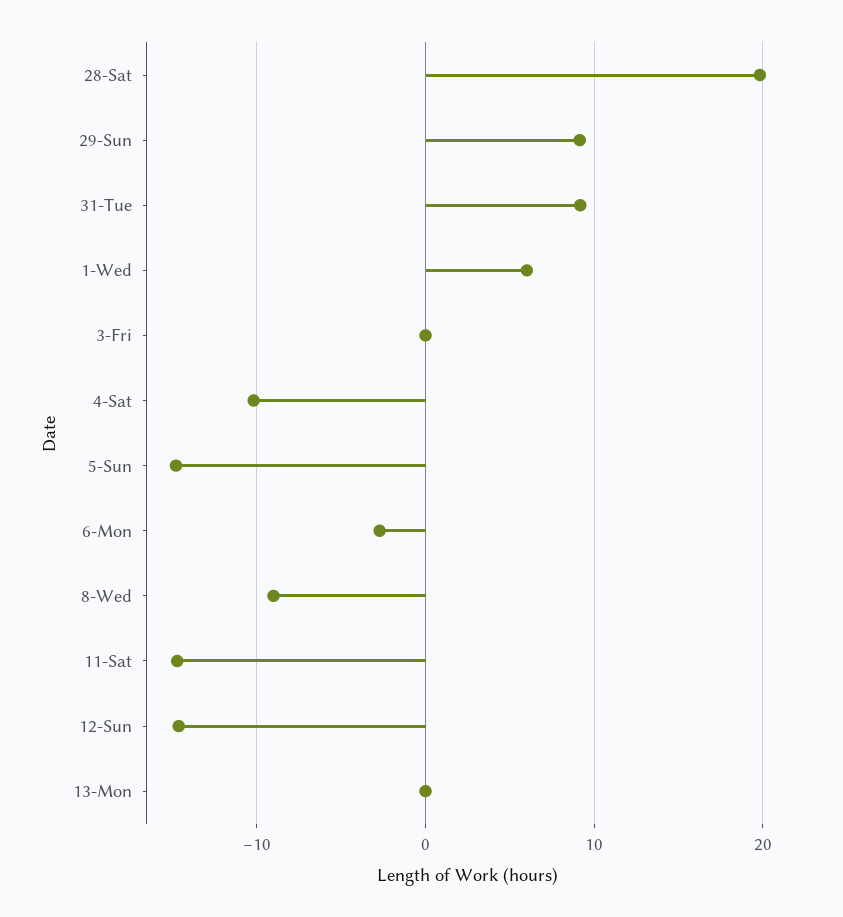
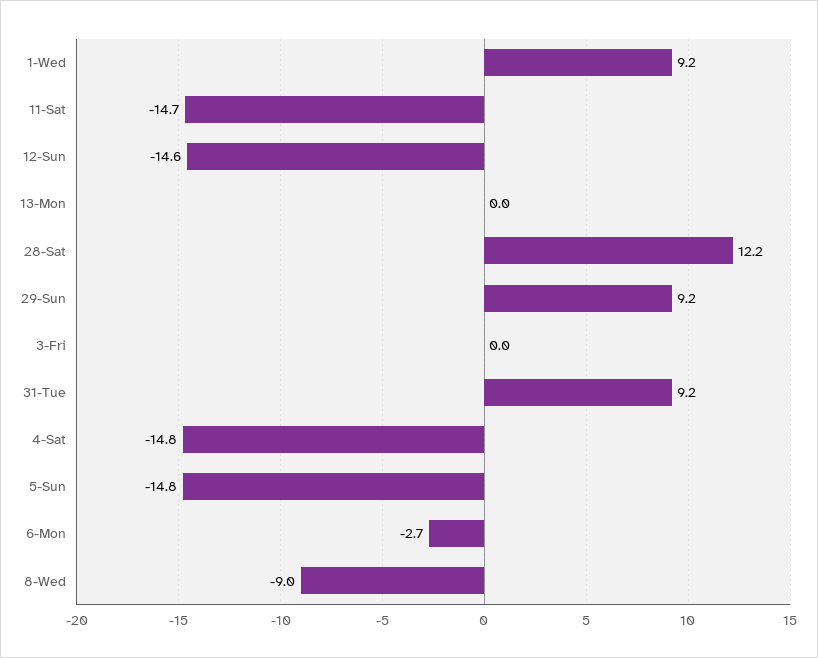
  {
-   "28-Sat": 20,
+   "28-Sat": 12.2,
    "29-Sun": 9.2,
    "31-Tue": 9.2,
-   "1-Wed": 6,
+   "1-Wed": 9.2,
    "3-Fri": 0,
-   "4-Sat": -10,
+   "4-Sat": -14.8,
    "5-Sun": -14.8,
    "6-Mon": -2.7,
    "8-Wed": -9,
    "11-Sat": -14.7,
    "12-Sun": -14.6,
    "13-Mon": 0
  }

